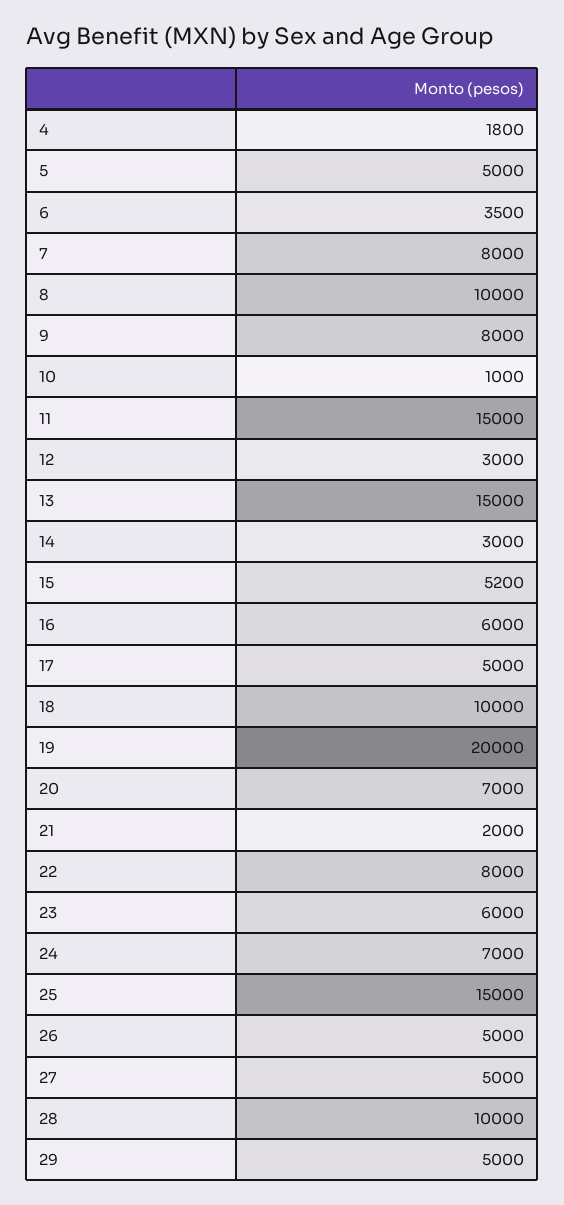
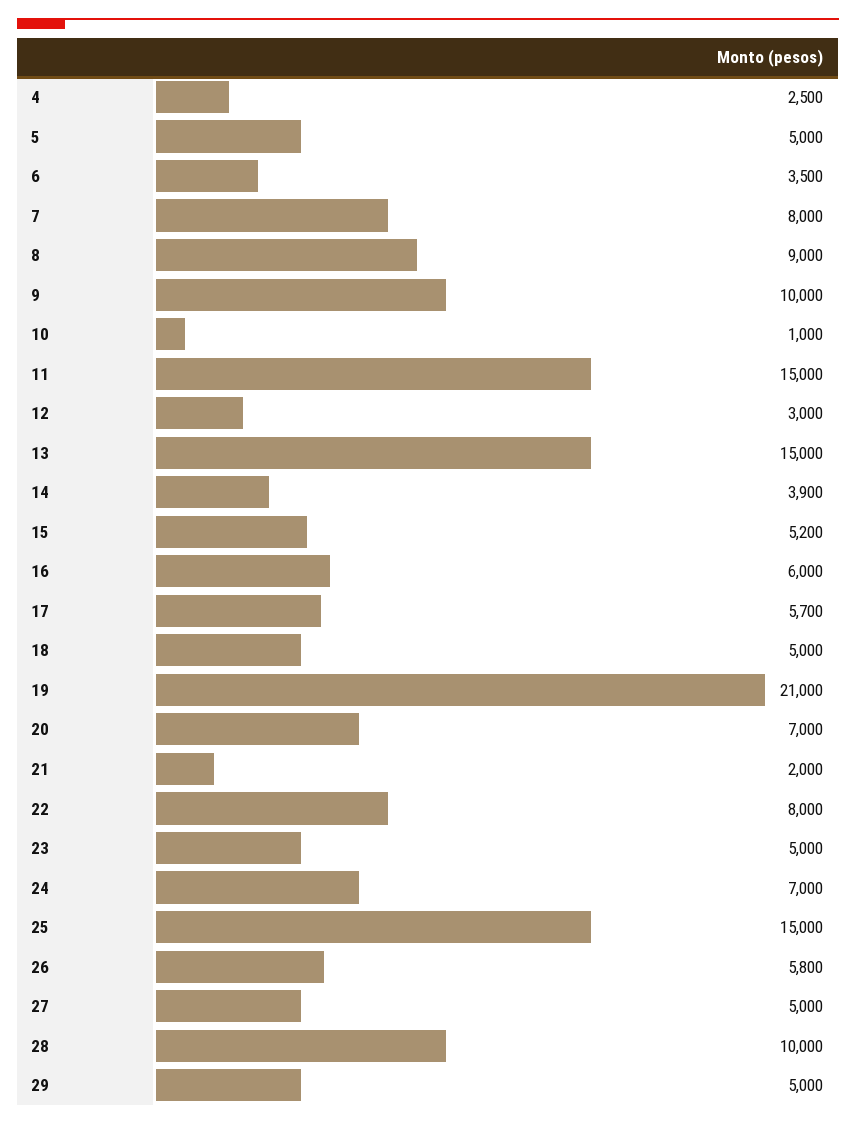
  {
-   "4": 1800,
+   "4": 2500,
    "5": 5000,
    "6": 3500,
    "7": 8000,
-   "8": 10000,
+   "8": 9000,
-   "9": 8000,
+   "9": 10000,
    "10": 1000,
    "11": 15000,
    "12": 3000,
    "13": 15000,
-   "14": 3000,
+   "14": 3900,
    "15": 5200,
    "16": 6000,
-   "17": 5000,
+   "17": 5700,
-   "18": 10000,
+   "18": 5000,
-   "19": 20000,
+   "19": 21000,
    "20": 7000,
    "21": 2000,
    "22": 8000,
-   "23": 6000,
+   "23": 5000,
    "24": 7000,
    "25": 15000,
-   "26": 5000,
+   "26": 5800,
    "27": 5000,
    "28": 10000,
    "29": 5000
  }

